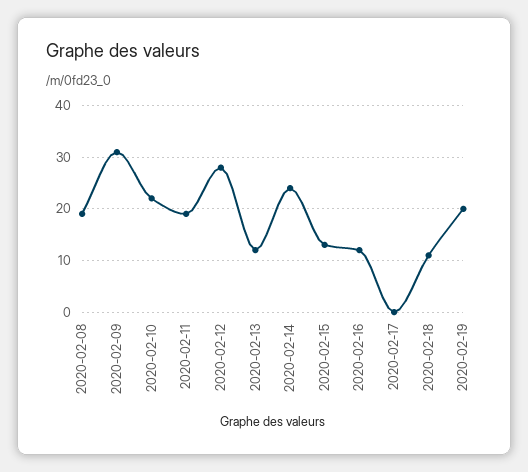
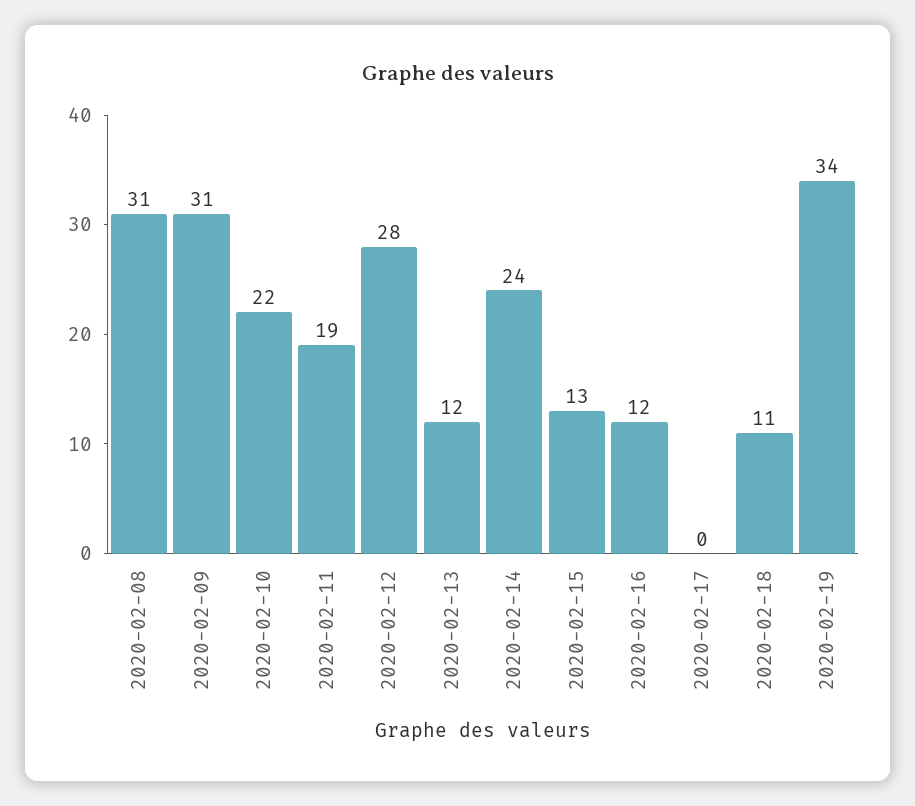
  {
-   "2020-02-08": 20,
+   "2020-02-08": 31,
    "2020-02-09": 31,
    "2020-02-10": 22,
    "2020-02-11": 19,
    "2020-02-12": 28,
    "2020-02-13": 12,
    "2020-02-14": 24,
    "2020-02-15": 13,
    "2020-02-16": 12,
    "2020-02-17": 0,
    "2020-02-18": 11,
-   "2020-02-19": 20
+   "2020-02-19": 34
  }

